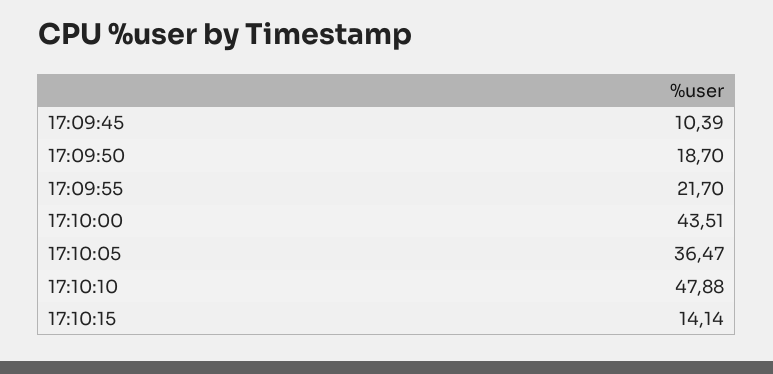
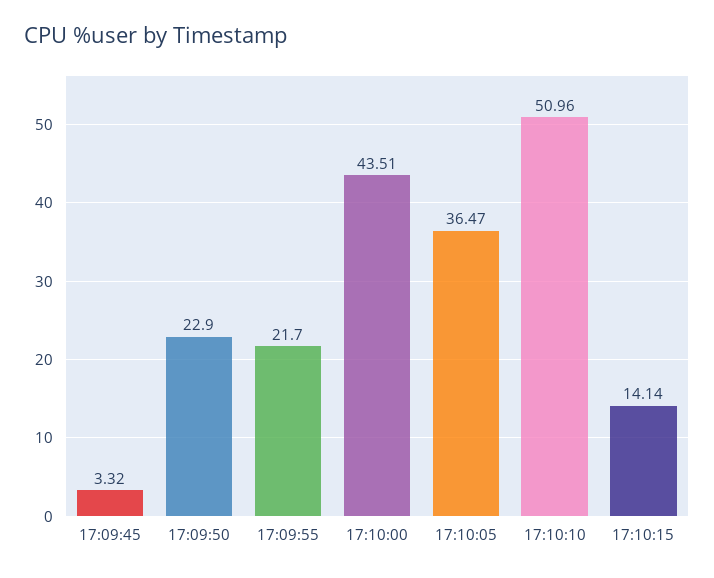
  {
-   "17:09:45": 10.39,
+   "17:09:45": 3.32,
-   "17:09:50": 18.7,
+   "17:09:50": 22.9,
    "17:09:55": 21.7,
    "17:10:00": 43.51,
    "17:10:05": 36.47,
-   "17:10:10": 47.88,
+   "17:10:10": 50.96,
    "17:10:15": 14.14
  }

